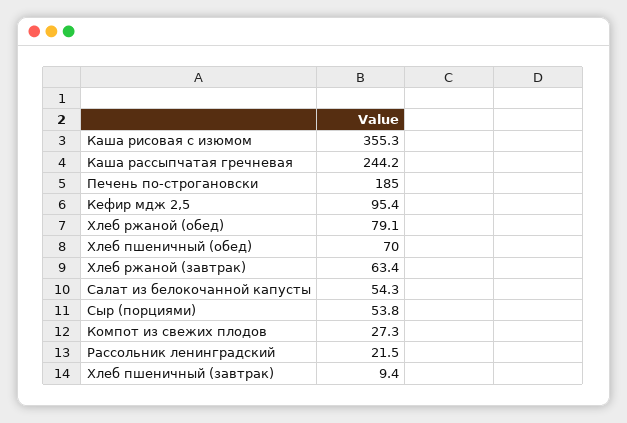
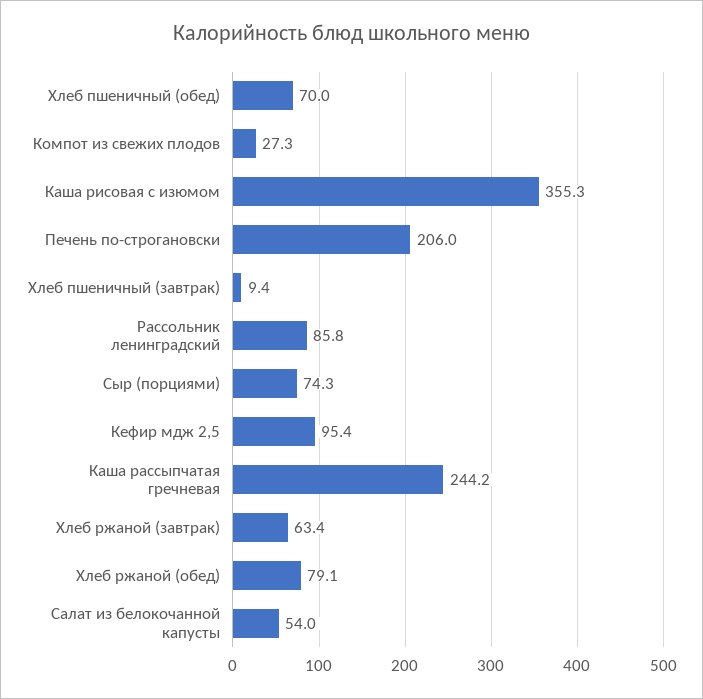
  {
    "Каша рисовая с изюмом": 355.3,
    "Каша рассыпчатая гречневая": 244.2,
-   "Печень по-строгановски": 185,
+   "Печень по-строгановски": 206,
    "Кефир мдж 2,5": 95.4,
    "Хлеб ржаной (обед)": 79.1,
    "Хлеб пшеничный (обед)": 70,
    "Хлеб ржаной (завтрак)": 63.4,
-   "Салат из белокочанной капусты": 54.3,
+   "Салат из белокочанной капусты": 54,
-   "Сыр (порциями)": 53.8,
+   "Сыр (порциями)": 74.3,
    "Компот из свежих плодов": 27.3,
-   "Рассольник ленинградский": 21.5,
+   "Рассольник ленинградский": 85.8,
    "Хлеб пшеничный (завтрак)": 9.4
  }

